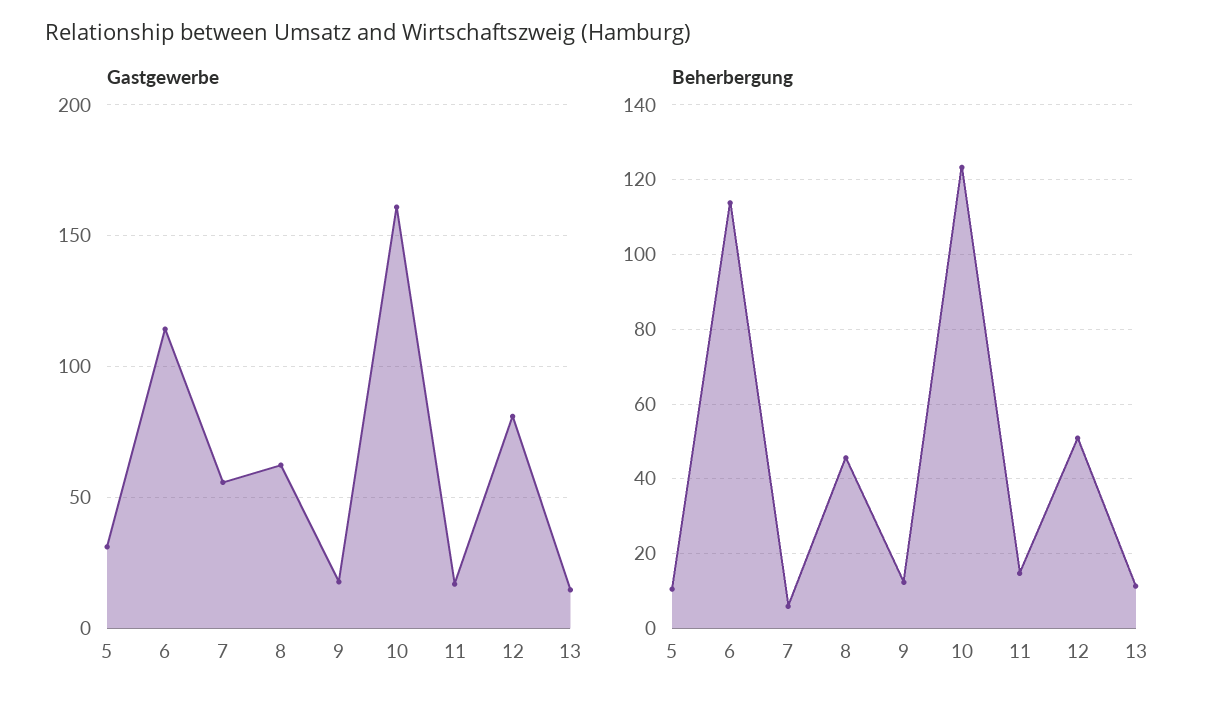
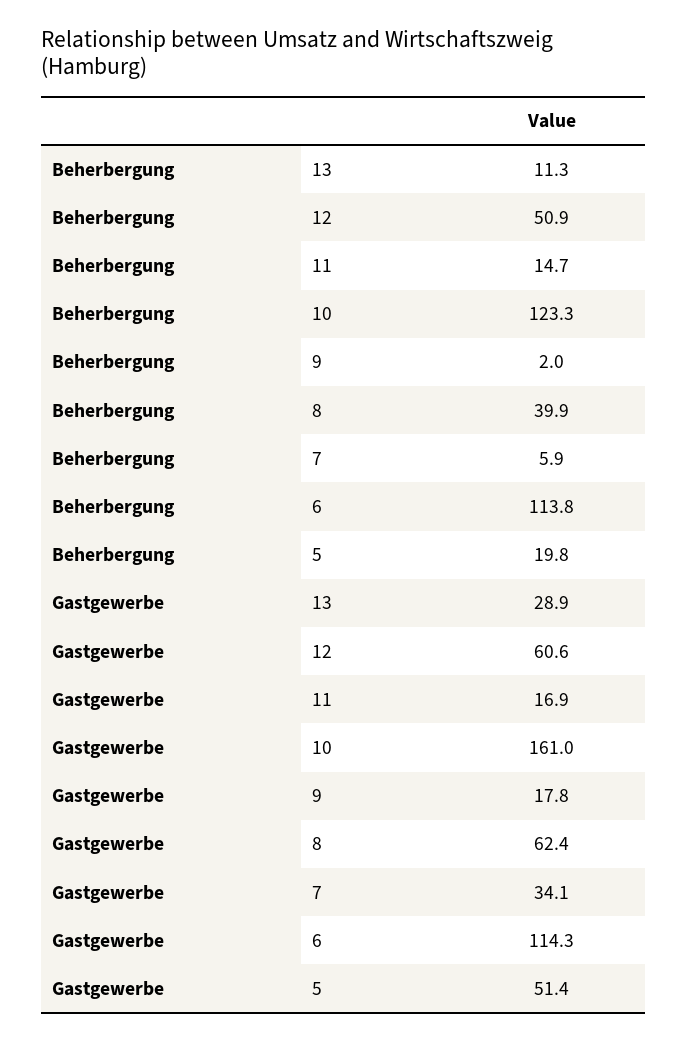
  {
    "Gastgewerbe": {
-     "5": 30,
+     "5": 51.4,
      "6": 114.3,
-     "7": 55,
+     "7": 34.1,
      "8": 62.4,
      "9": 17.8,
      "10": 161,
      "11": 16.9,
-     "12": 80,
+     "12": 60.6,
-     "13": 15
+     "13": 28.9
    },
    "Beherbergung": {
-     "5": 10,
+     "5": 19.8,
      "6": 113.8,
      "7": 5.9,
-     "8": 46,
+     "8": 39.9,
-     "9": 12,
+     "9": 2,
      "10": 123.3,
      "11": 14.7,
      "12": 50.9,
      "13": 11.3
    }
  }

